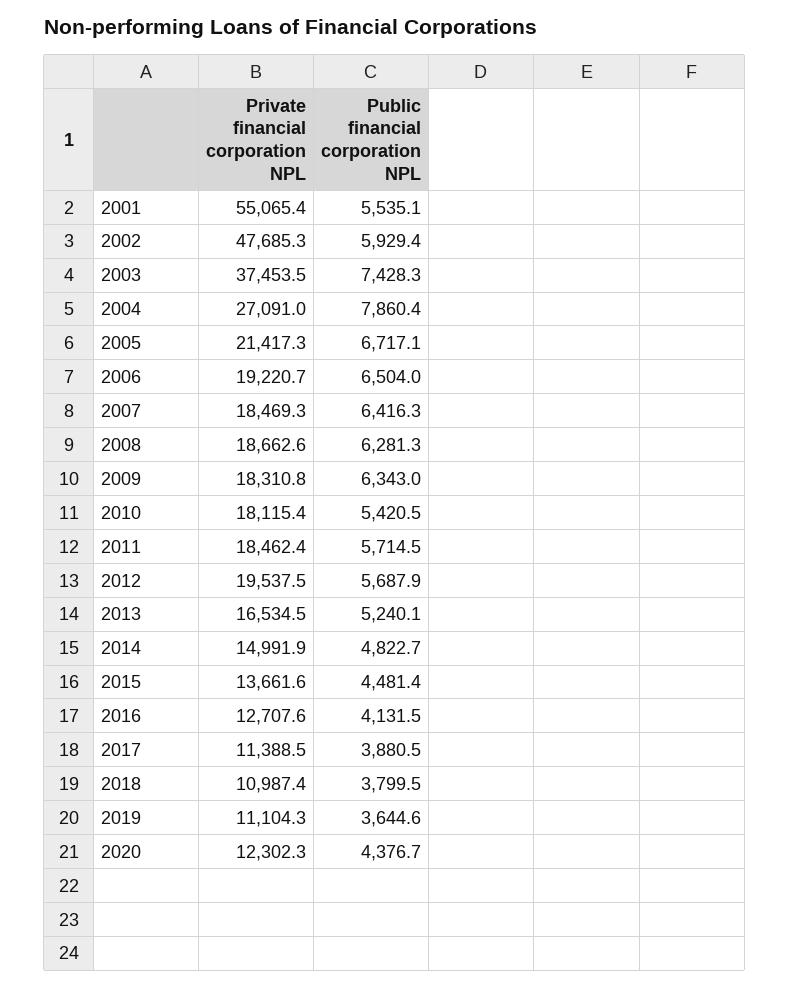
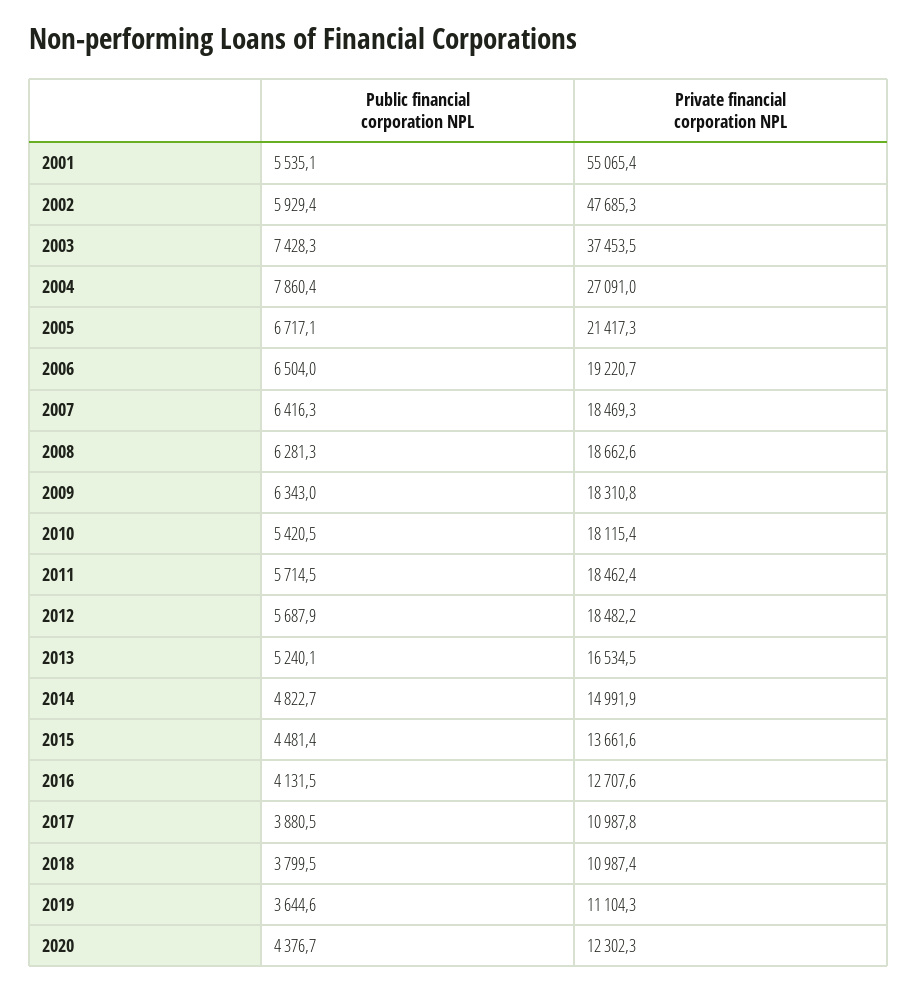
  {
    "Private financial corporation NPL": {
      "2001": 55065.4,
      "2002": 47685.3,
      "2003": 37453.5,
      "2004": 27091,
      "2005": 21417.3,
      "2006": 19220.7,
      "2007": 18469.3,
      "2008": 18662.6,
      "2009": 18310.8,
      "2010": 18115.4,
      "2011": 18462.4,
-     "2012": 19537.5,
+     "2012": 18482.2,
      "2013": 16534.5,
      "2014": 14991.9,
      "2015": 13661.6,
      "2016": 12707.6,
-     "2017": 11388.5,
+     "2017": 10987.8,
      "2018": 10987.4,
      "2019": 11104.3,
      "2020": 12302.3
    },
    "Public financial corporation NPL": {
      "2001": 5535.1,
      "2002": 5929.4,
      "2003": 7428.3,
      "2004": 7860.4,
      "2005": 6717.1,
      "2006": 6504,
      "2007": 6416.3,
      "2008": 6281.3,
      "2009": 6343,
      "2010": 5420.5,
      "2011": 5714.5,
      "2012": 5687.9,
      "2013": 5240.1,
      "2014": 4822.7,
      "2015": 4481.4,
      "2016": 4131.5,
      "2017": 3880.5,
      "2018": 3799.5,
      "2019": 3644.6,
      "2020": 4376.7
    }
  }

